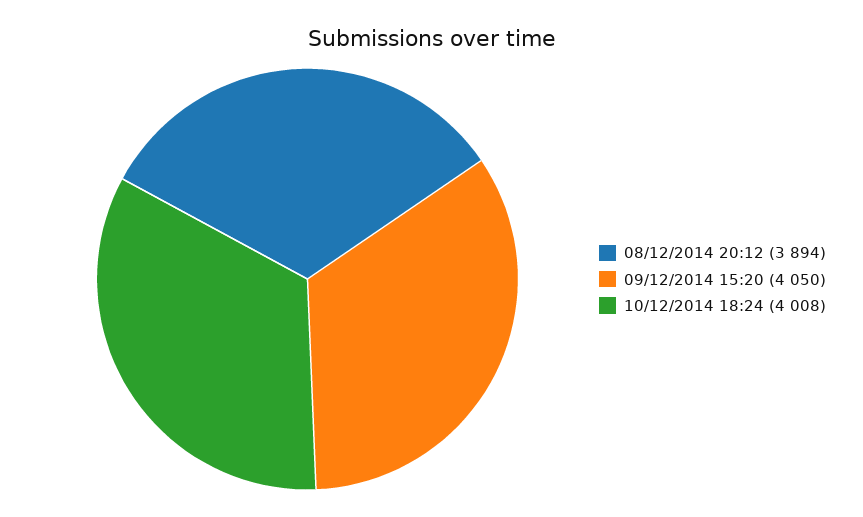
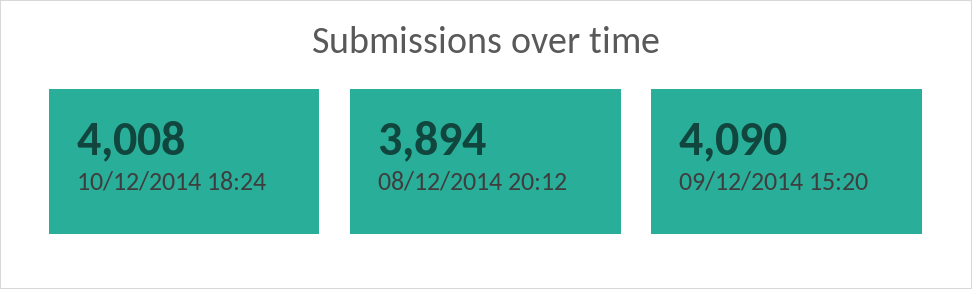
  {
    "08/12/2014 20:12": 3894,
-   "09/12/2014 15:20": 4050,
+   "09/12/2014 15:20": 4090,
    "10/12/2014 18:24": 4008
  }

